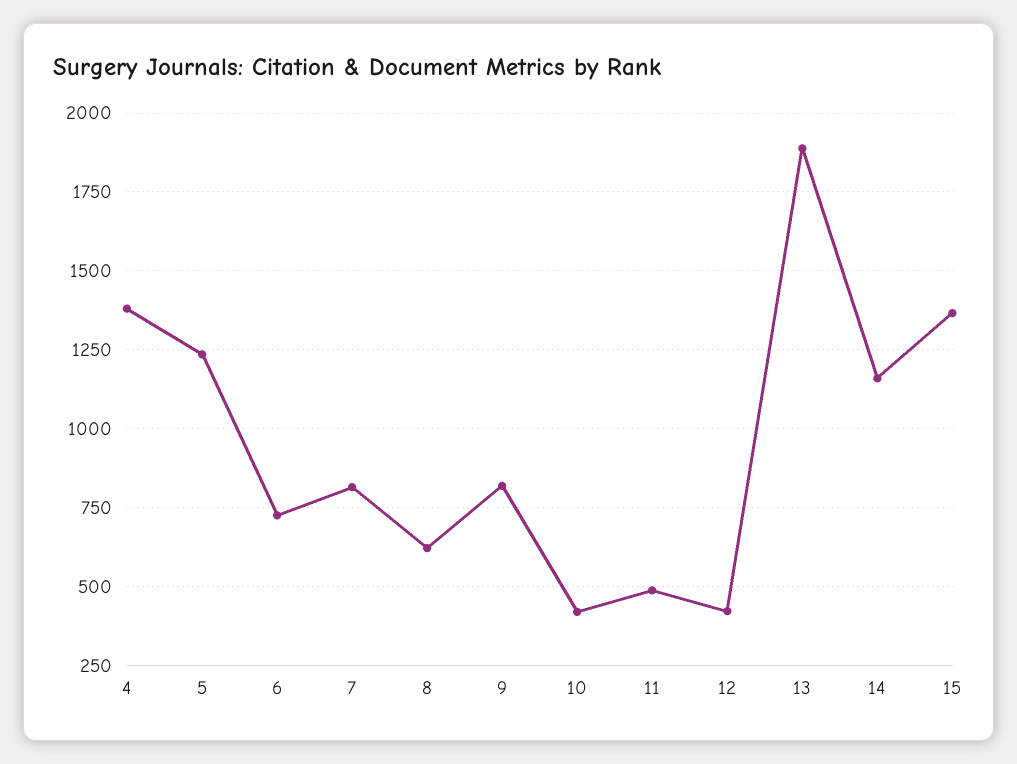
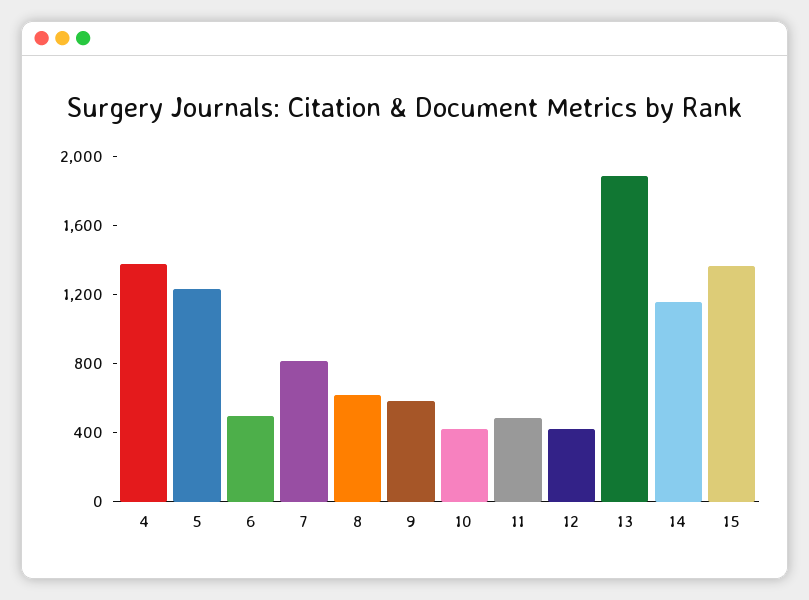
  {
    "4": 1375,
    "5": 1225,
-   "6": 725,
+   "6": 500,
    "7": 825,
    "8": 625,
-   "9": 825,
+   "9": 600,
    "10": 425,
    "11": 475,
    "12": 425,
    "13": 1900,
    "14": 1150,
    "15": 1375
  }

